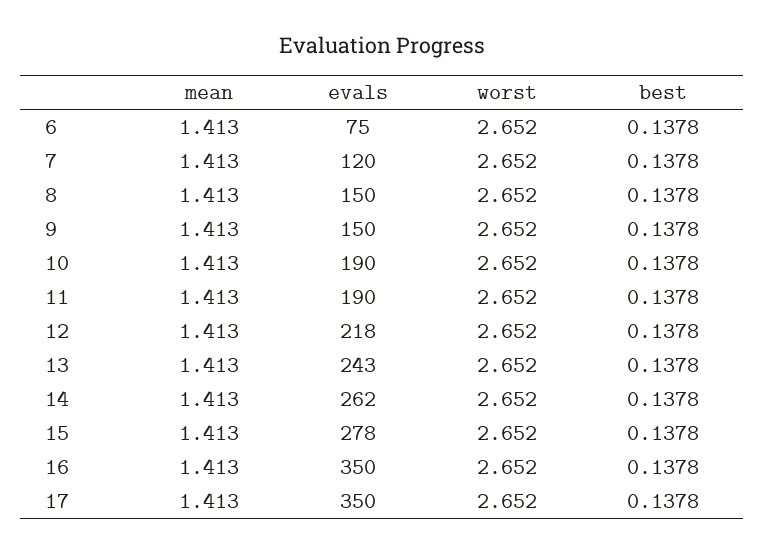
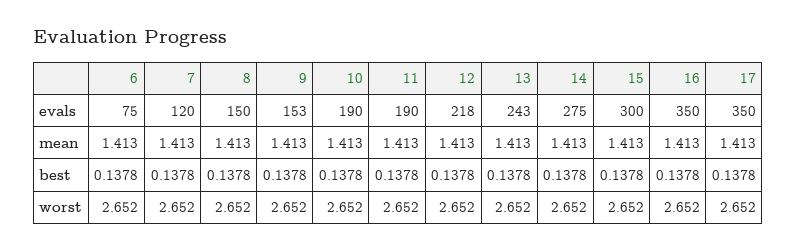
  {
    "mean": {
      "6": 1.413,
      "7": 1.413,
      "8": 1.413,
      "9": 1.413,
      "10": 1.413,
      "11": 1.413,
      "12": 1.413,
      "13": 1.413,
      "14": 1.413,
      "15": 1.413,
      "16": 1.413,
      "17": 1.413
    },
    "evals": {
      "6": 75,
      "7": 120,
      "8": 150,
-     "9": 150,
+     "9": 153,
      "10": 190,
      "11": 190,
      "12": 218,
      "13": 243,
-     "14": 262,
+     "14": 275,
-     "15": 278,
+     "15": 300,
      "16": 350,
      "17": 350
    },
    "worst": {
      "6": 2.652,
      "7": 2.652,
      "8": 2.652,
      "9": 2.652,
      "10": 2.652,
      "11": 2.652,
      "12": 2.652,
      "13": 2.652,
      "14": 2.652,
      "15": 2.652,
      "16": 2.652,
      "17": 2.652
    },
    "best": {
      "6": 0.1378,
      "7": 0.1378,
      "8": 0.1378,
      "9": 0.1378,
      "10": 0.1378,
      "11": 0.1378,
      "12": 0.1378,
      "13": 0.1378,
      "14": 0.1378,
      "15": 0.1378,
      "16": 0.1378,
      "17": 0.1378
    }
  }

